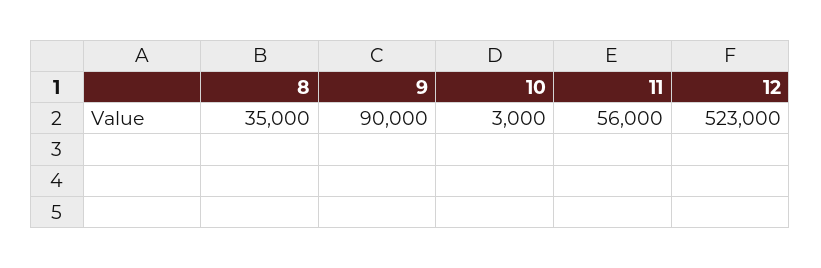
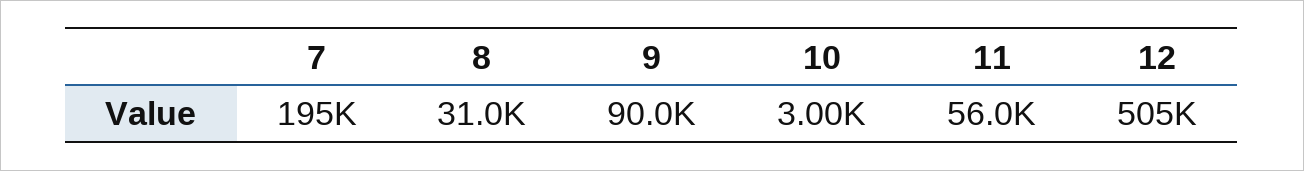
  {
-   "8": 35000,
+   "8": 31000,
    "9": 90000,
    "10": 3000,
    "11": 56000,
-   "12": 523000
+   "12": 505000,
+   "7": 195000
  }

